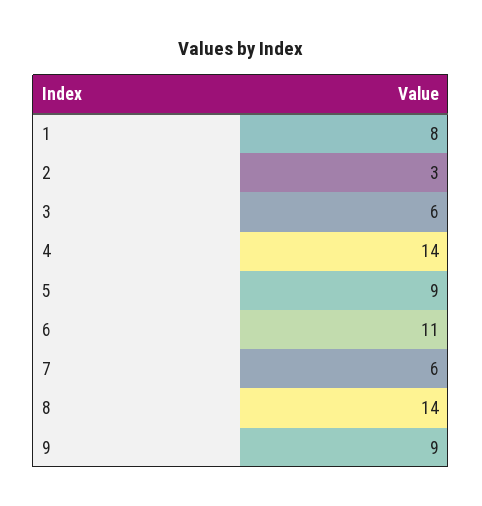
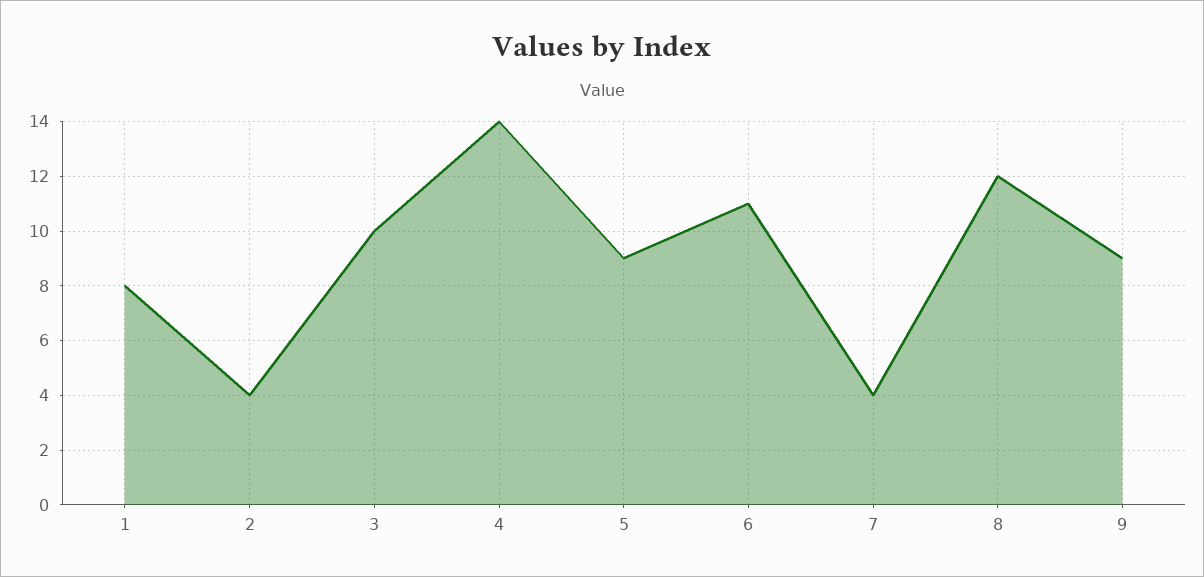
  {
    "1": 8,
-   "2": 3,
+   "2": 4,
-   "3": 6,
+   "3": 10,
    "4": 14,
    "5": 9,
    "6": 11,
-   "7": 6,
+   "7": 4,
-   "8": 14,
+   "8": 12,
    "9": 9
  }

